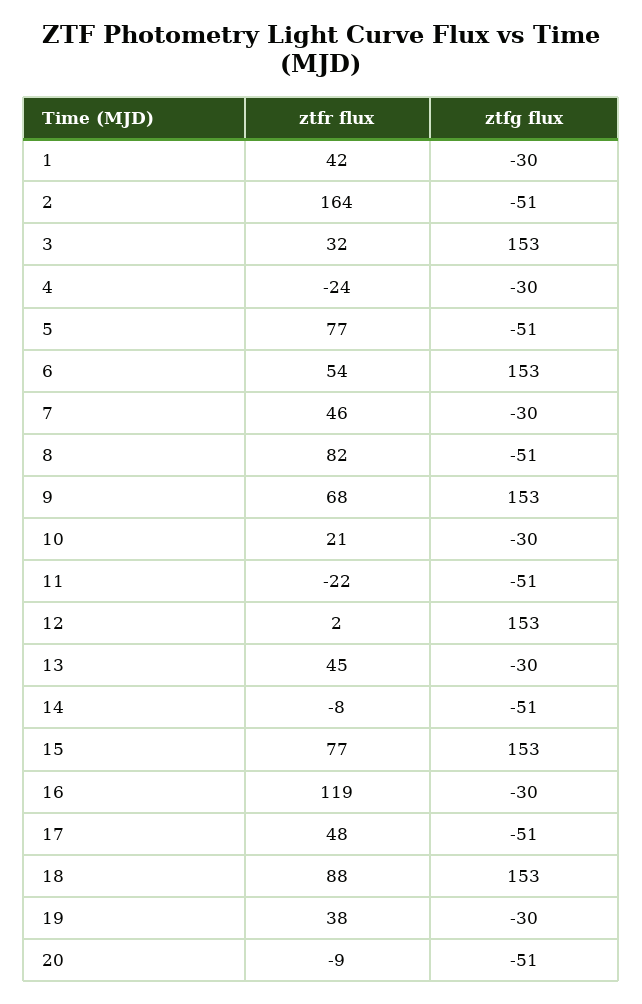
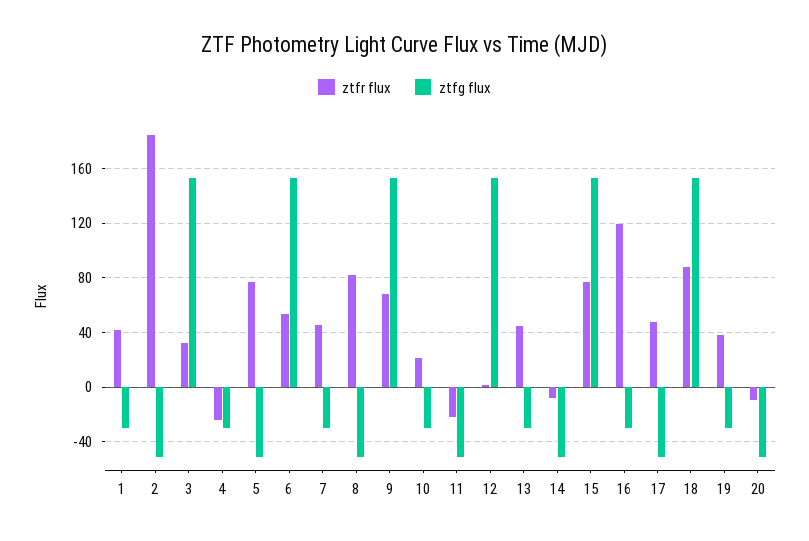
  {
    "ztfr flux": {
      "1": 42,
-     "2": 164,
+     "2": 185,
      "3": 32,
      "4": -24,
      "5": 77,
      "6": 54,
      "7": 46,
      "8": 82,
      "9": 68,
      "10": 21,
      "11": -22,
      "12": 2,
      "13": 45,
      "14": -8,
      "15": 77,
      "16": 119,
      "17": 48,
      "18": 88,
      "19": 38,
      "20": -9
    },
    "ztfg flux": {
      "1": -30,
      "2": -51,
      "3": 153,
      "4": -30,
      "5": -51,
      "6": 153,
      "7": -30,
      "8": -51,
      "9": 153,
      "10": -30,
      "11": -51,
      "12": 153,
      "13": -30,
      "14": -51,
      "15": 153,
      "16": -30,
      "17": -51,
      "18": 153,
      "19": -30,
      "20": -51
    }
  }

